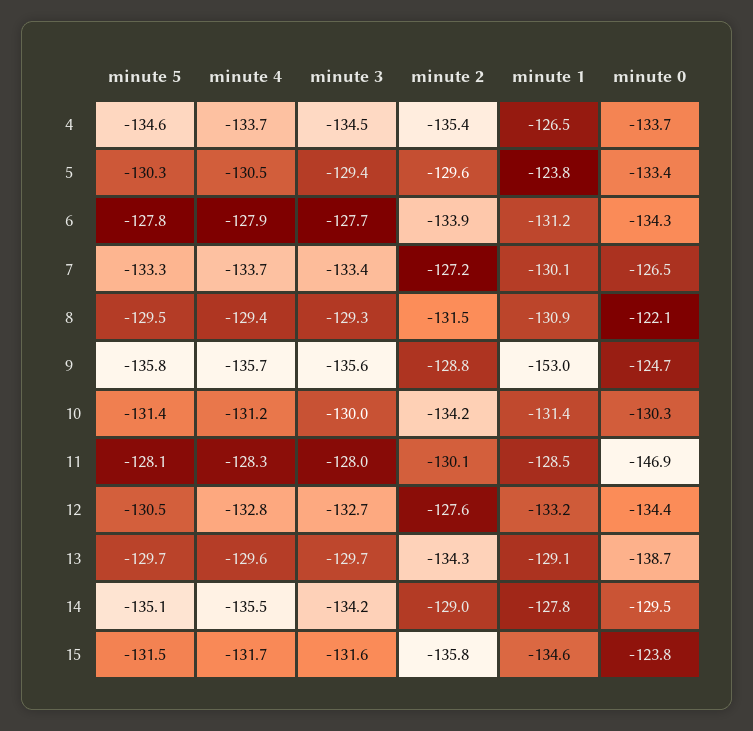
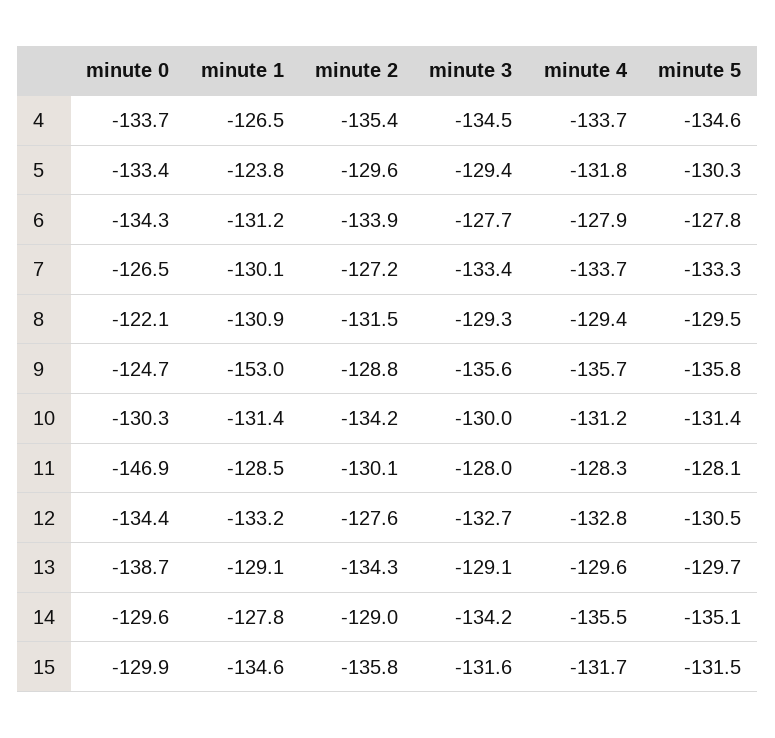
  {
    "minute 5": {
      "4": -134.6,
      "5": -130.3,
      "6": -127.8,
      "7": -133.3,
      "8": -129.5,
      "9": -135.8,
      "10": -131.4,
      "11": -128.1,
      "12": -130.5,
      "13": -129.7,
      "14": -135.1,
      "15": -131.5
    },
    "minute 4": {
      "4": -133.7,
-     "5": -130.5,
+     "5": -131.8,
      "6": -127.9,
      "7": -133.7,
      "8": -129.4,
      "9": -135.7,
      "10": -131.2,
      "11": -128.3,
      "12": -132.8,
      "13": -129.6,
      "14": -135.5,
      "15": -131.7
    },
    "minute 3": {
      "4": -134.5,
      "5": -129.4,
      "6": -127.7,
      "7": -133.4,
      "8": -129.3,
      "9": -135.6,
      "10": -130,
      "11": -128,
      "12": -132.7,
-     "13": -129.7,
+     "13": -129.1,
      "14": -134.2,
      "15": -131.6
    },
    "minute 2": {
      "4": -135.4,
      "5": -129.6,
      "6": -133.9,
      "7": -127.2,
      "8": -131.5,
      "9": -128.8,
      "10": -134.2,
      "11": -130.1,
      "12": -127.6,
      "13": -134.3,
      "14": -129,
      "15": -135.8
    },
    "minute 1": {
      "4": -126.5,
      "5": -123.8,
      "6": -131.2,
      "7": -130.1,
      "8": -130.9,
      "9": -153,
      "10": -131.4,
      "11": -128.5,
      "12": -133.2,
      "13": -129.1,
      "14": -127.8,
      "15": -134.6
    },
    "minute 0": {
      "4": -133.7,
      "5": -133.4,
      "6": -134.3,
      "7": -126.5,
      "8": -122.1,
      "9": -124.7,
      "10": -130.3,
      "11": -146.9,
      "12": -134.4,
      "13": -138.7,
-     "14": -129.5,
+     "14": -129.6,
-     "15": -123.8
+     "15": -129.9
    }
  }

